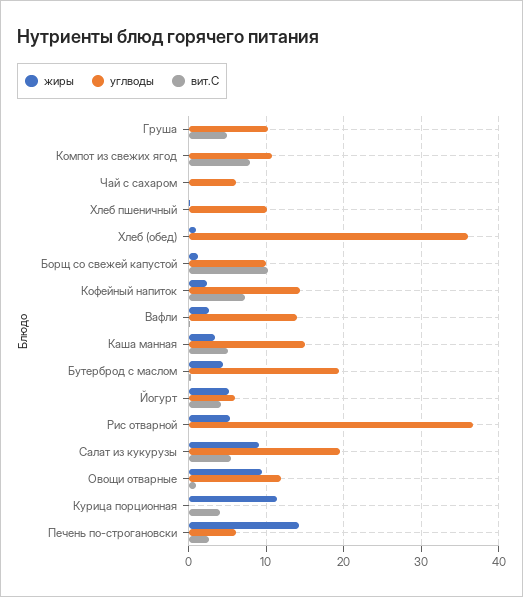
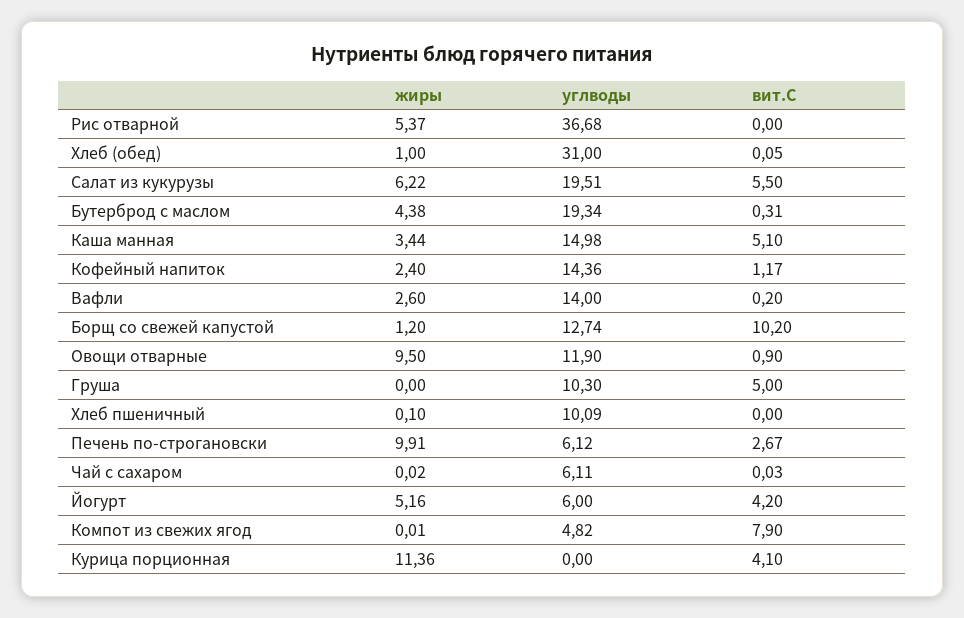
  {
    "жиры": {
      "Груша": 0,
      "Компот из свежих ягод": 0.01,
      "Чай с сахаром": 0.02,
      "Хлеб пшеничный": 0.1,
      "Хлеб (обед)": 1,
      "Борщ со свежей капустой": 1.2,
      "Кофейный напиток": 2.4,
      "Вафли": 2.6,
      "Каша манная": 3.44,
      "Бутерброд с маслом": 4.38,
      "Йогурт": 5.16,
      "Рис отварной": 5.37,
-     "Салат из кукурузы": 9,
+     "Салат из кукурузы": 6.22,
      "Овощи отварные": 9.5,
      "Курица порционная": 11.36,
-     "Печень по-строгановски": 14
+     "Печень по-строгановски": 9.91
    },
    "углводы": {
      "Груша": 10.3,
-     "Компот из свежих ягод": 11,
+     "Компот из свежих ягод": 4.82,
      "Чай с сахаром": 6.11,
      "Хлеб пшеничный": 10.09,
-     "Хлеб (обед)": 36,
+     "Хлеб (обед)": 31,
-     "Борщ со свежей капустой": 10,
+     "Борщ со свежей капустой": 12.74,
      "Кофейный напиток": 14.36,
      "Вафли": 14,
      "Каша манная": 14.98,
      "Бутерброд с маслом": 19.34,
      "Йогурт": 6,
      "Рис отварной": 36.68,
      "Салат из кукурузы": 19.51,
      "Овощи отварные": 11.9,
      "Курица порционная": 0,
      "Печень по-строгановски": 6.12
    },
    "вит.С": {
      "Груша": 5,
      "Компот из свежих ягод": 7.9,
      "Чай с сахаром": 0.03,
      "Хлеб пшеничный": 0,
      "Хлеб (обед)": 0.05,
      "Борщ со свежей капустой": 10.2,
-     "Кофейный напиток": 7,
+     "Кофейный напиток": 1.17,
      "Вафли": 0.2,
      "Каша манная": 5.1,
      "Бутерброд с маслом": 0.31,
      "Йогурт": 4.2,
      "Рис отварной": 0,
      "Салат из кукурузы": 5.5,
      "Овощи отварные": 0.9,
      "Курица порционная": 4.1,
      "Печень по-строгановски": 2.67
    }
  }

